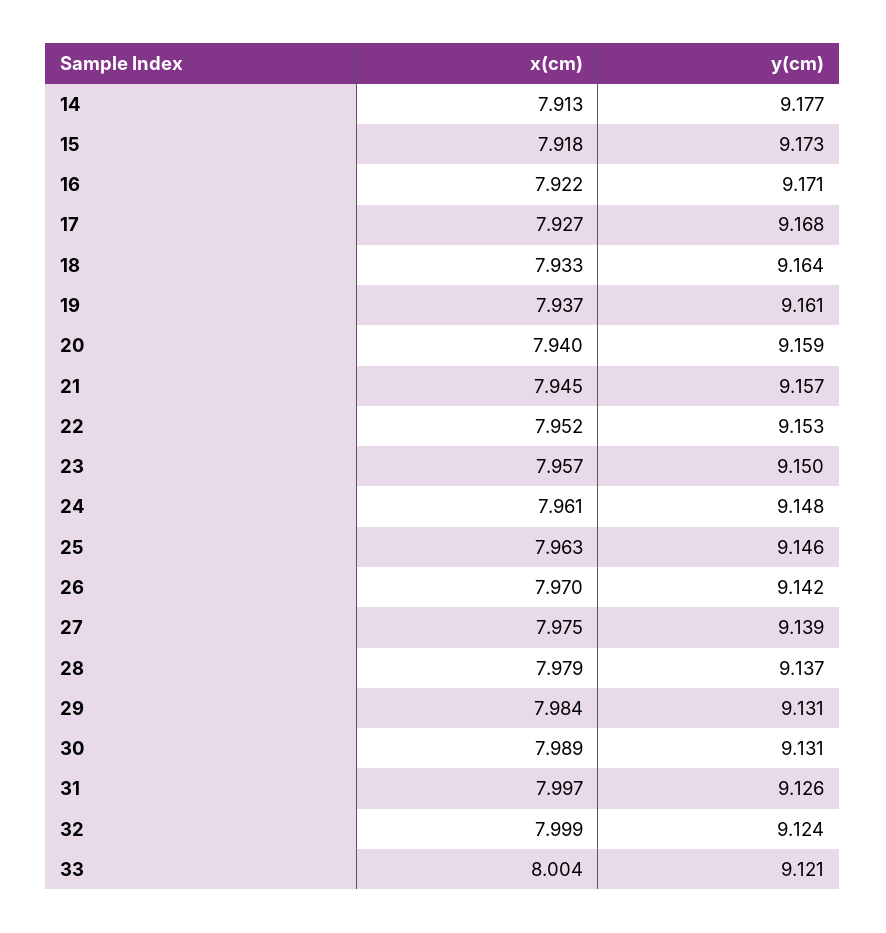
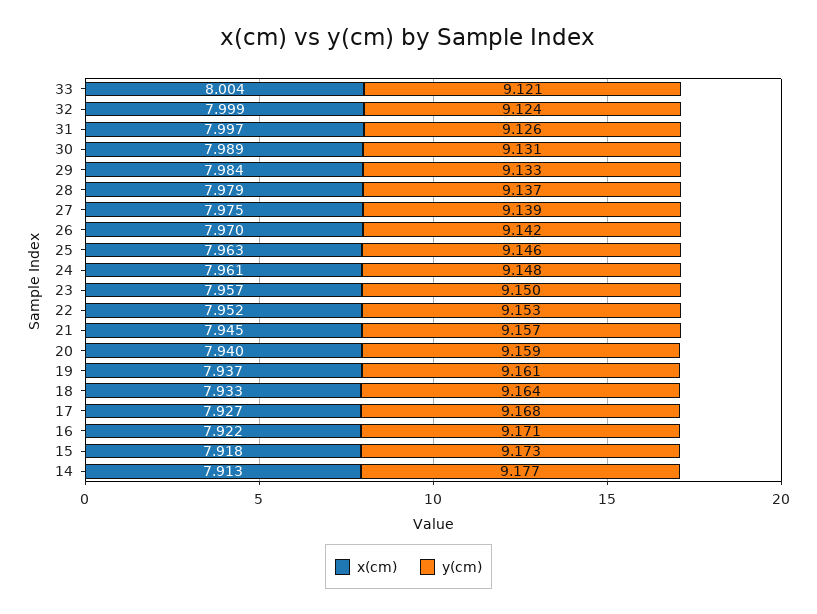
  {
    "x(cm)": {
      "14": 7.913,
      "15": 7.918,
      "16": 7.922,
      "17": 7.927,
      "18": 7.933,
      "19": 7.937,
      "20": 7.94,
      "21": 7.945,
      "22": 7.952,
      "23": 7.957,
      "24": 7.961,
      "25": 7.963,
      "26": 7.97,
      "27": 7.975,
      "28": 7.979,
      "29": 7.984,
      "30": 7.989,
      "31": 7.997,
      "32": 7.999,
      "33": 8.004
    },
    "y(cm)": {
      "14": 9.177,
      "15": 9.173,
      "16": 9.171,
      "17": 9.168,
      "18": 9.164,
      "19": 9.161,
      "20": 9.159,
      "21": 9.157,
      "22": 9.153,
      "23": 9.15,
      "24": 9.148,
      "25": 9.146,
      "26": 9.142,
      "27": 9.139,
      "28": 9.137,
-     "29": 9.131,
+     "29": 9.133,
      "30": 9.131,
      "31": 9.126,
      "32": 9.124,
      "33": 9.121
    }
  }

